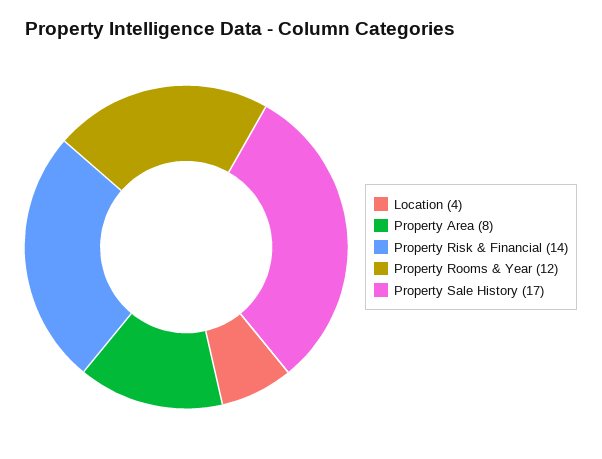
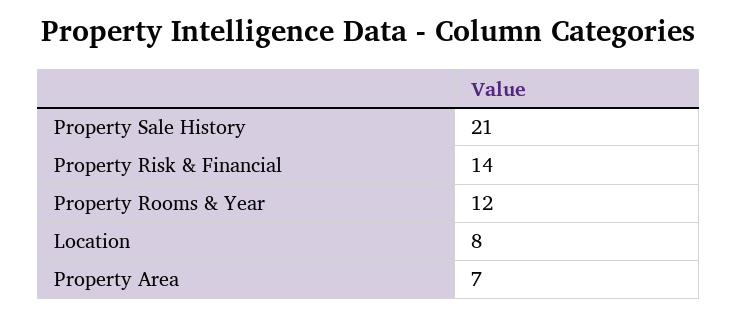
  {
-   "Location": 4,
+   "Location": 8,
-   "Property Area": 8,
+   "Property Area": 7,
    "Property Risk & Financial": 14,
    "Property Rooms & Year": 12,
-   "Property Sale History": 17
+   "Property Sale History": 21
  }

